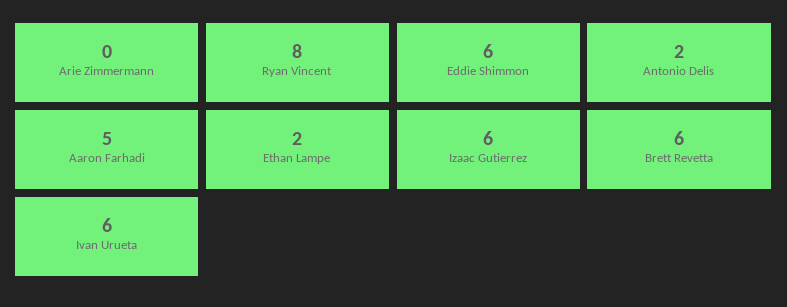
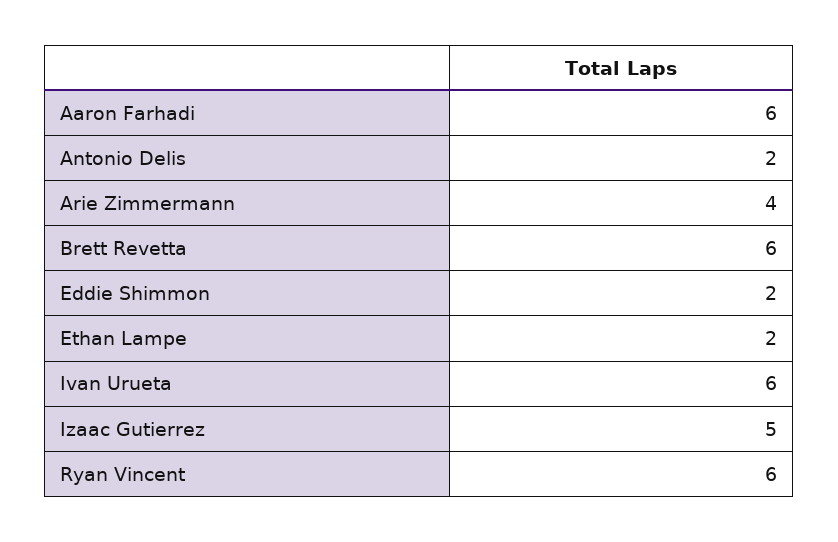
  {
-   "Arie Zimmermann": 0,
+   "Arie Zimmermann": 4,
-   "Ryan Vincent": 8,
+   "Ryan Vincent": 6,
-   "Eddie Shimmon": 6,
+   "Eddie Shimmon": 2,
    "Antonio Delis": 2,
-   "Aaron Farhadi": 5,
+   "Aaron Farhadi": 6,
    "Ethan Lampe": 2,
-   "Izaac Gutierrez": 6,
+   "Izaac Gutierrez": 5,
    "Brett Revetta": 6,
    "Ivan Urueta": 6
  }

